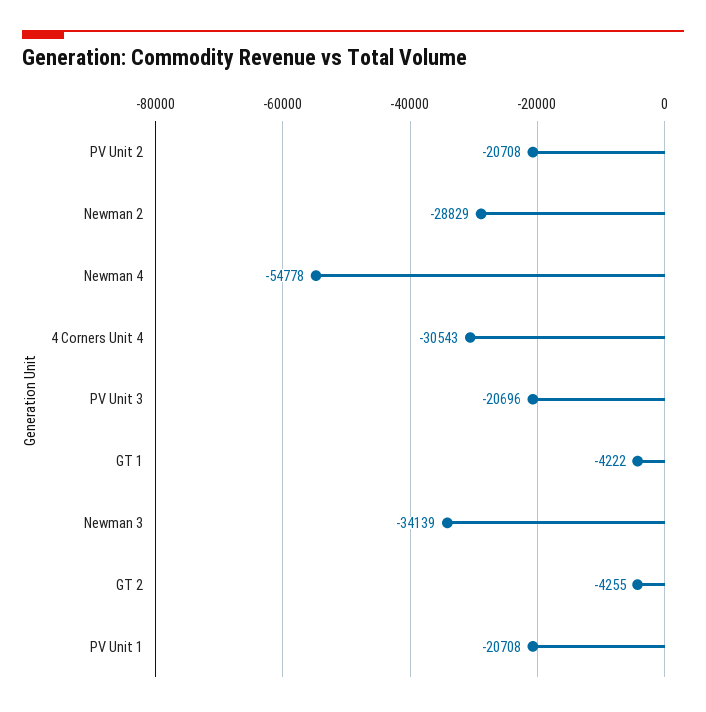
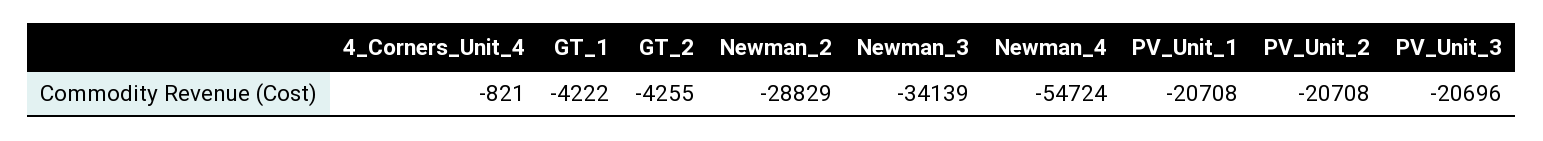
  {
    "PV Unit 2": -20708,
    "Newman 2": -28829,
-   "Newman 4": -54778,
+   "Newman 4": -54724,
-   "4 Corners Unit 4": -30543,
+   "4 Corners Unit 4": -821,
    "PV Unit 3": -20696,
    "GT 1": -4222,
    "Newman 3": -34139,
    "GT 2": -4255,
    "PV Unit 1": -20708
  }

